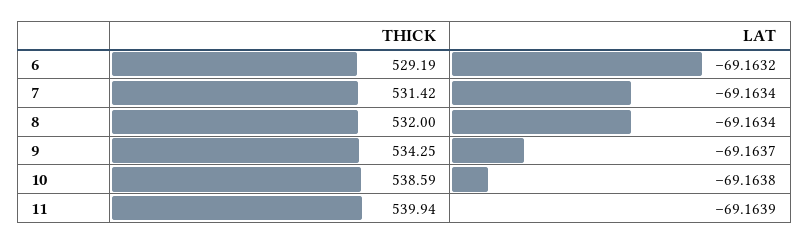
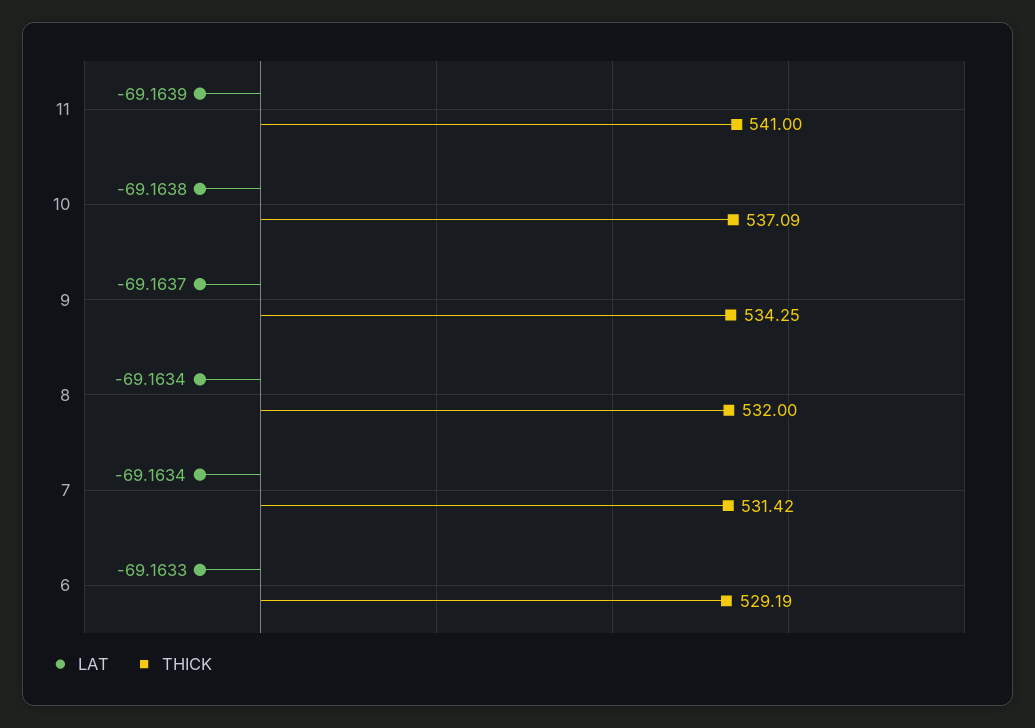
  {
    "THICK": {
      "6": 529.19,
      "7": 531.42,
      "8": 532,
      "9": 534.25,
-     "10": 538.59,
+     "10": 537.09,
-     "11": 539.94
+     "11": 541
    },
    "LAT": {
-     "6": -69.1632,
+     "6": -69.1633,
      "7": -69.1634,
      "8": -69.1634,
      "9": -69.1637,
      "10": -69.1638,
      "11": -69.1639
    }
  }

